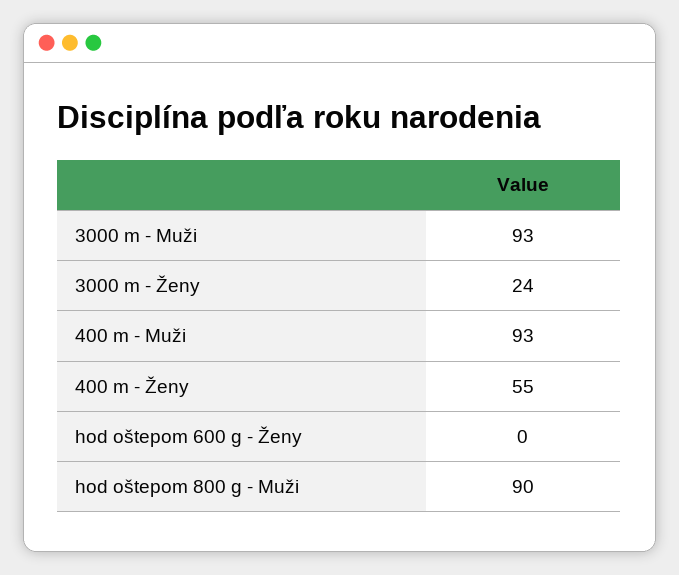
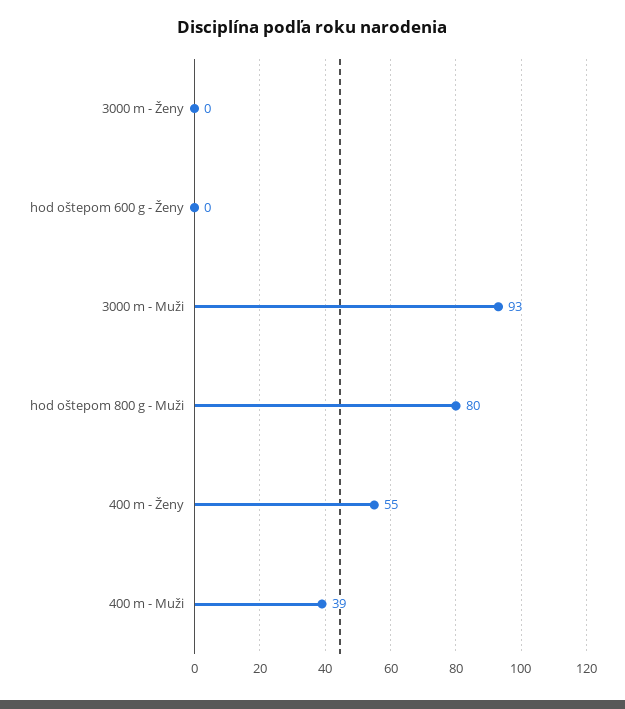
  {
    "3000 m - Muži": 93,
-   "3000 m - Ženy": 24,
+   "3000 m - Ženy": 0,
-   "400 m - Muži": 93,
+   "400 m - Muži": 39,
    "400 m - Ženy": 55,
    "hod oštepom 600 g - Ženy": 0,
-   "hod oštepom 800 g - Muži": 90
+   "hod oštepom 800 g - Muži": 80
  }

